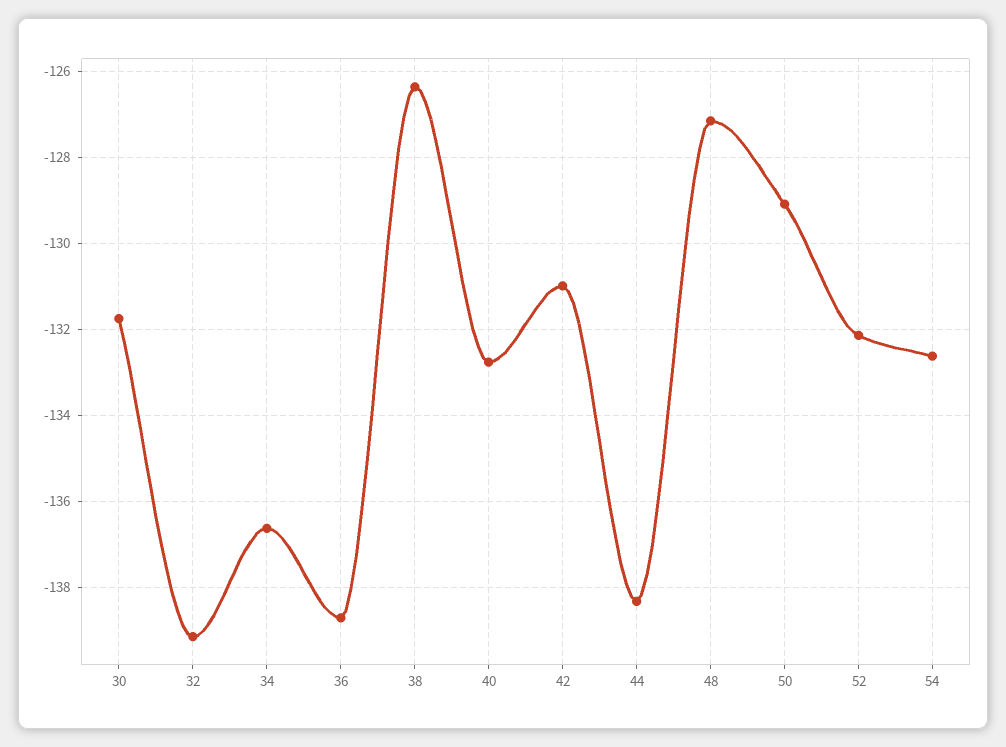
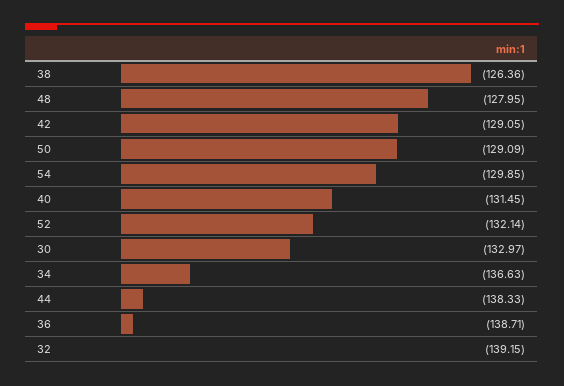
  {
-   "30": -131.8,
+   "30": -132.97,
    "32": -139.15,
    "34": -136.63,
    "36": -138.71,
    "38": -126.36,
-   "40": -132.8,
+   "40": -131.45,
-   "42": -131,
+   "42": -129.05,
    "44": -138.33,
-   "48": -127.2,
+   "48": -127.95,
    "50": -129.09,
    "52": -132.14,
-   "54": -132.6
+   "54": -129.85
  }

